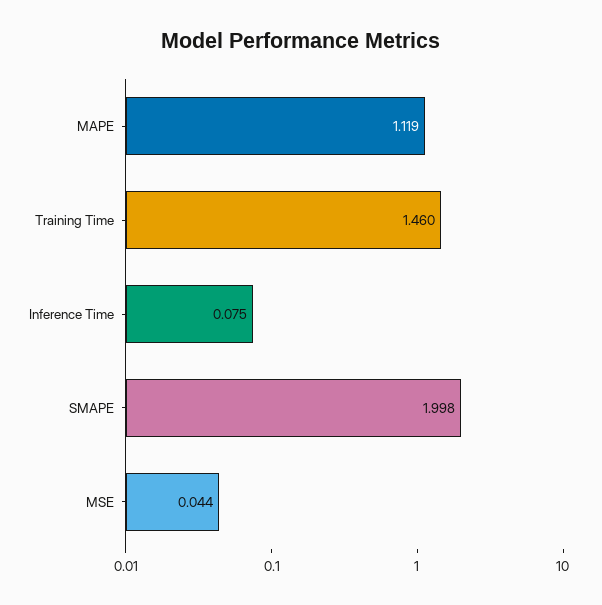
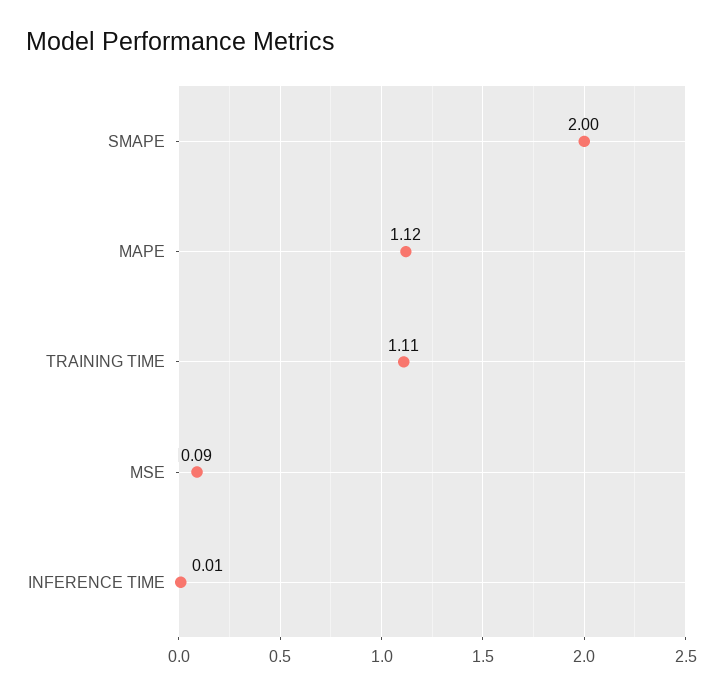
  {
    "MAPE": 1.119,
-   "Training Time": 1.46,
+   "Training Time": 1.11,
-   "Inference Time": 0.075,
+   "Inference Time": 0.01,
    "SMAPE": 1.998,
-   "MSE": 0.044
+   "MSE": 0.09
  }

